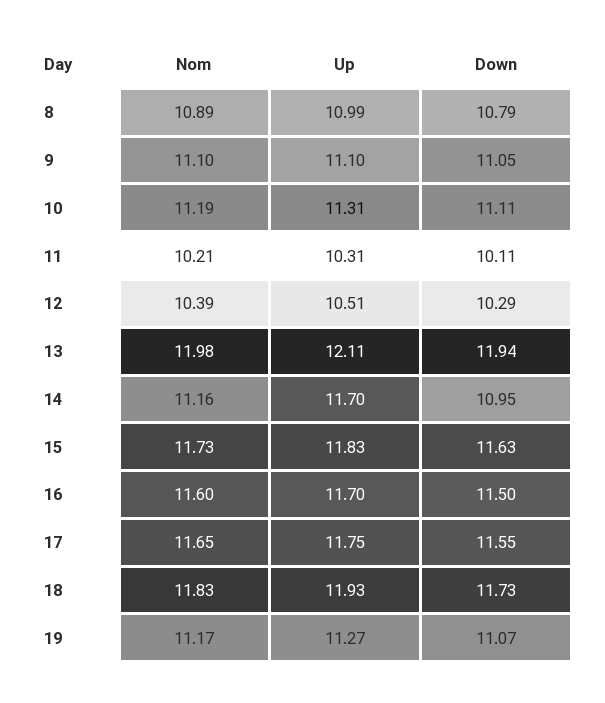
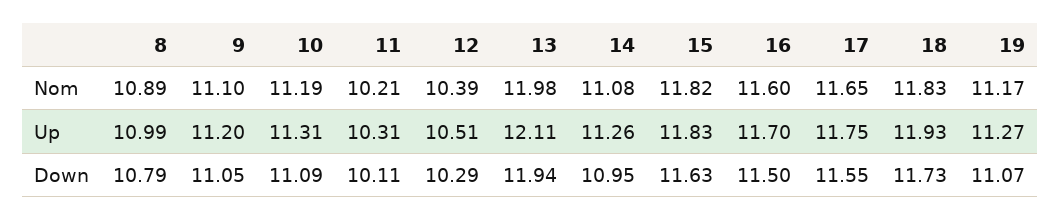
  {
    "Nom": {
      "8": 10.89,
      "9": 11.1,
      "10": 11.19,
      "11": 10.21,
      "12": 10.39,
      "13": 11.98,
-     "14": 11.16,
+     "14": 11.08,
-     "15": 11.73,
+     "15": 11.82,
      "16": 11.6,
      "17": 11.65,
      "18": 11.83,
      "19": 11.17
    },
    "Up": {
      "8": 10.99,
-     "9": 11.1,
+     "9": 11.2,
      "10": 11.31,
      "11": 10.31,
      "12": 10.51,
      "13": 12.11,
-     "14": 11.7,
+     "14": 11.26,
      "15": 11.83,
      "16": 11.7,
      "17": 11.75,
      "18": 11.93,
      "19": 11.27
    },
    "Down": {
      "8": 10.79,
      "9": 11.05,
-     "10": 11.11,
+     "10": 11.09,
      "11": 10.11,
      "12": 10.29,
      "13": 11.94,
      "14": 10.95,
      "15": 11.63,
      "16": 11.5,
      "17": 11.55,
      "18": 11.73,
      "19": 11.07
    }
  }

